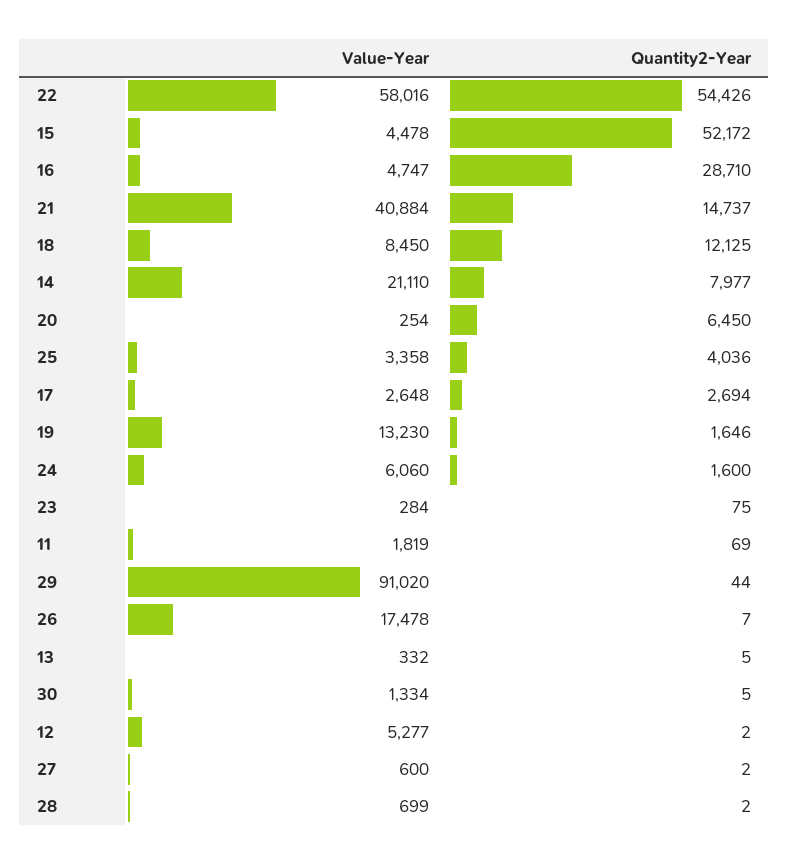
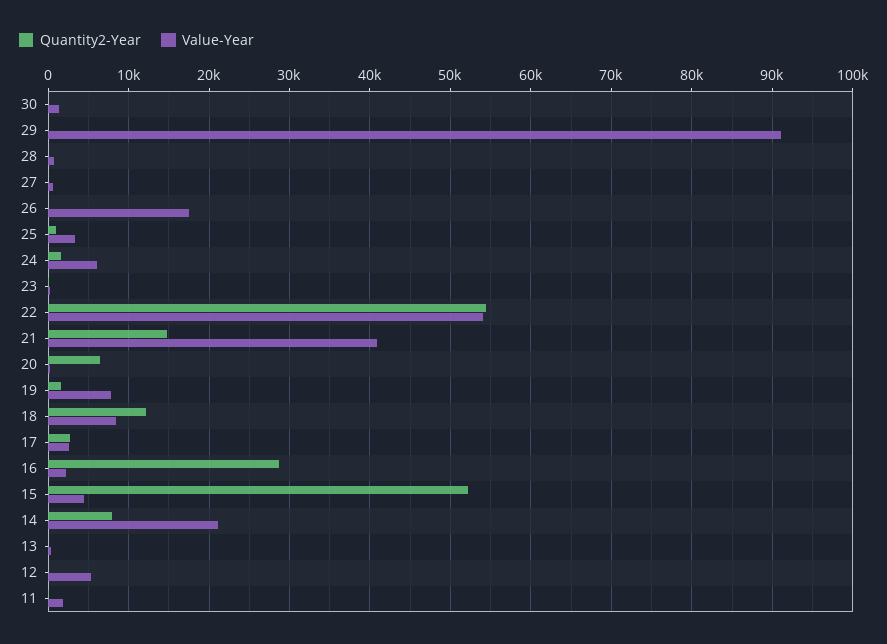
  {
    "Value-Year": {
-     "22": 58016,
+     "22": 54000,
      "15": 4478,
-     "16": 4747,
+     "16": 2000,
      "21": 40884,
      "18": 8450,
      "14": 21110,
      "20": 254,
      "25": 3358,
      "17": 2648,
-     "19": 13230,
+     "19": 8000,
      "24": 6060,
      "23": 284,
      "11": 1819,
      "29": 91020,
      "26": 17478,
      "13": 332,
      "30": 1334,
      "12": 5277,
      "27": 600,
      "28": 699
    },
    "Quantity2-Year": {
      "22": 54426,
      "15": 52172,
      "16": 28710,
      "21": 14737,
      "18": 12125,
      "14": 7977,
      "20": 6450,
-     "25": 4036,
+     "25": 1000,
      "17": 2694,
      "19": 1646,
      "24": 1600,
      "23": 75,
      "11": 69,
      "29": 44,
      "26": 7,
      "13": 5,
      "30": 5,
      "12": 2,
      "27": 2,
      "28": 2
    }
  }

